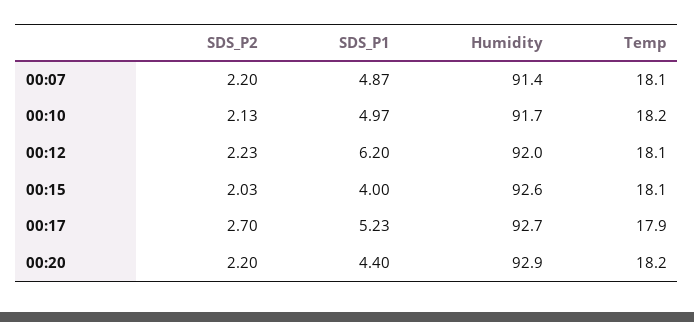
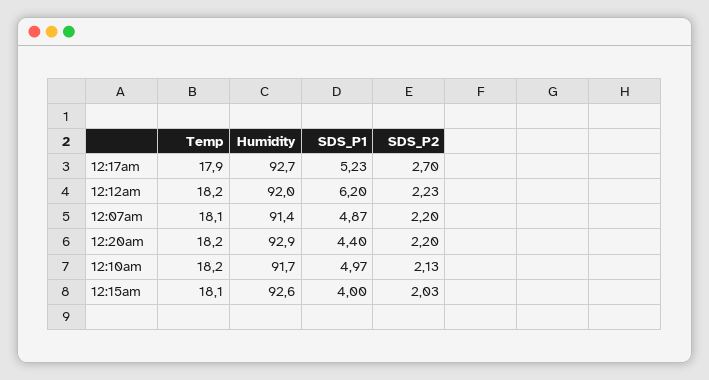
  {
    "SDS_P2": {
      "00:07": 2.2,
      "00:10": 2.13,
      "00:12": 2.23,
      "00:15": 2.03,
      "00:17": 2.7,
      "00:20": 2.2
    },
    "SDS_P1": {
      "00:07": 4.87,
      "00:10": 4.97,
      "00:12": 6.2,
      "00:15": 4,
      "00:17": 5.23,
      "00:20": 4.4
    },
    "Humidity": {
      "00:07": 91.4,
      "00:10": 91.7,
      "00:12": 92,
      "00:15": 92.6,
      "00:17": 92.7,
      "00:20": 92.9
    },
    "Temp": {
      "00:07": 18.1,
      "00:10": 18.2,
-     "00:12": 18.1,
+     "00:12": 18.2,
      "00:15": 18.1,
      "00:17": 17.9,
      "00:20": 18.2
    }
  }

